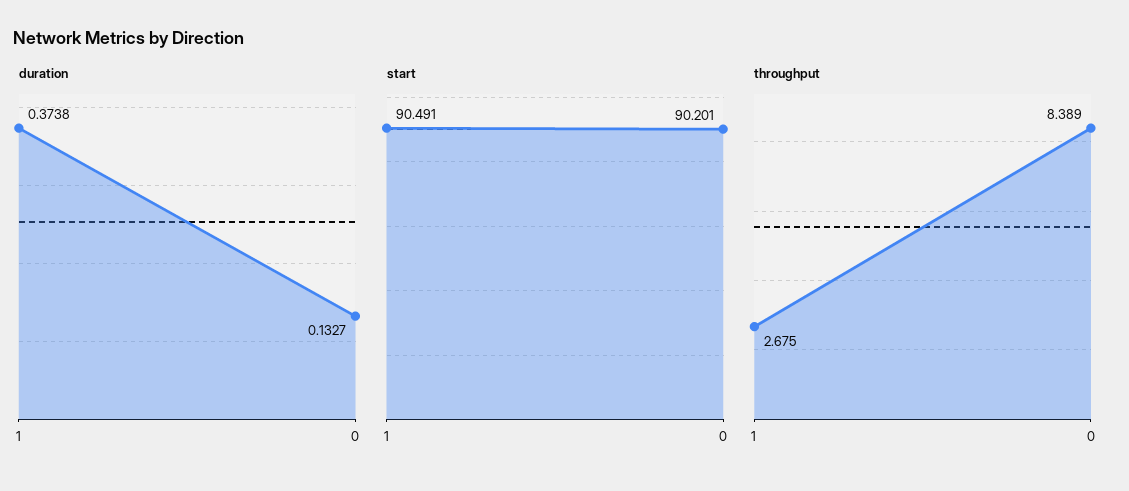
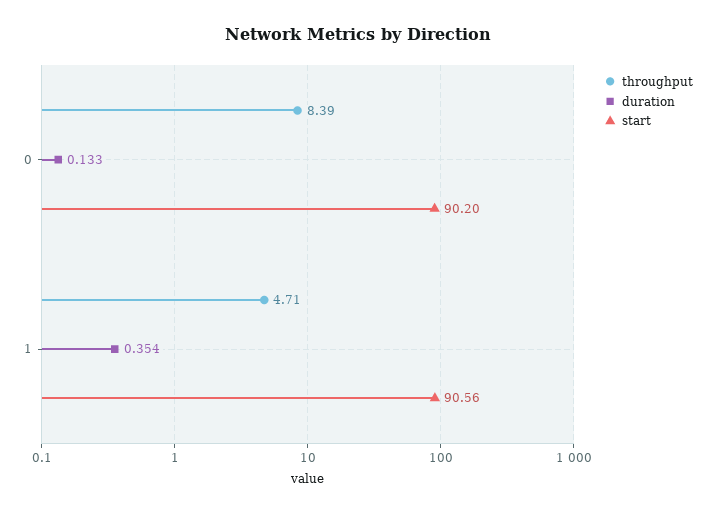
  {
    "duration": {
-     "1": 0.3738,
+     "1": 0.354,
      "0": 0.1327
    },
    "start": {
-     "1": 90.491,
+     "1": 90.56,
      "0": 90.201
    },
    "throughput": {
-     "1": 2.675,
+     "1": 4.71,
      "0": 8.389
    }
  }

